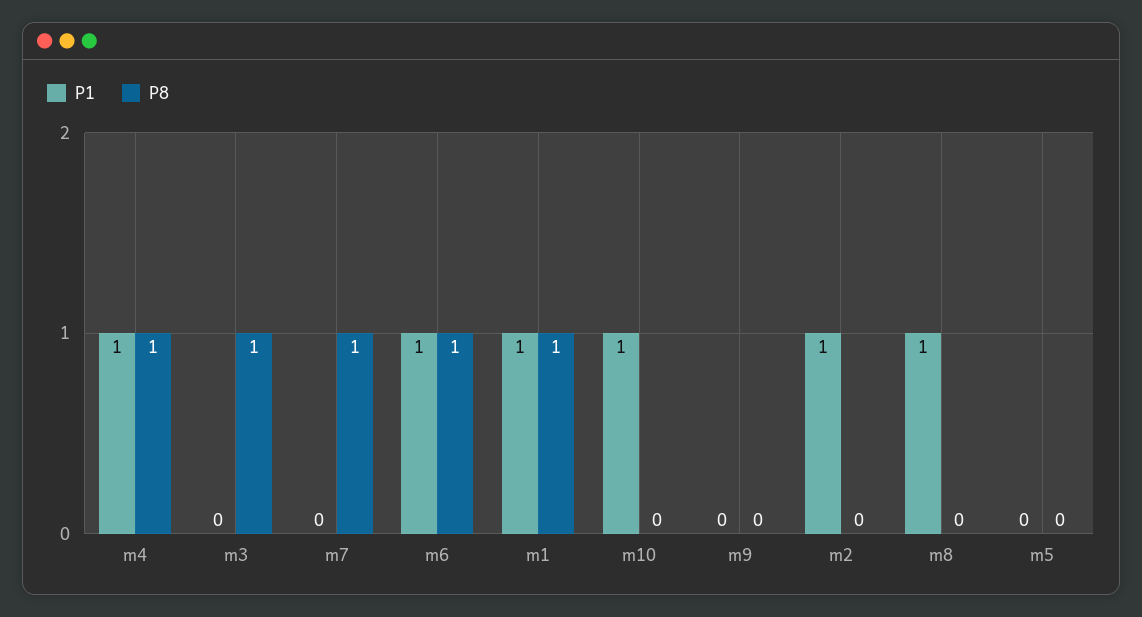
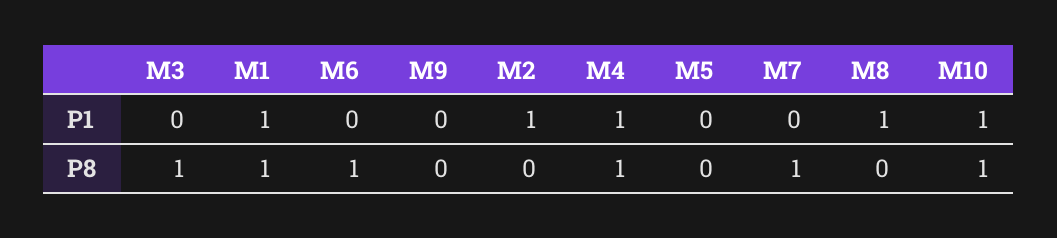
  {
    "P1": {
      "m4": 1,
      "m3": 0,
      "m7": 0,
-     "m6": 1,
+     "m6": 0,
      "m1": 1,
      "m10": 1,
      "m9": 0,
      "m2": 1,
      "m8": 1,
      "m5": 0
    },
    "P8": {
      "m4": 1,
      "m3": 1,
      "m7": 1,
      "m6": 1,
      "m1": 1,
-     "m10": 0,
+     "m10": 1,
      "m9": 0,
      "m2": 0,
      "m8": 0,
      "m5": 0
    }
  }

